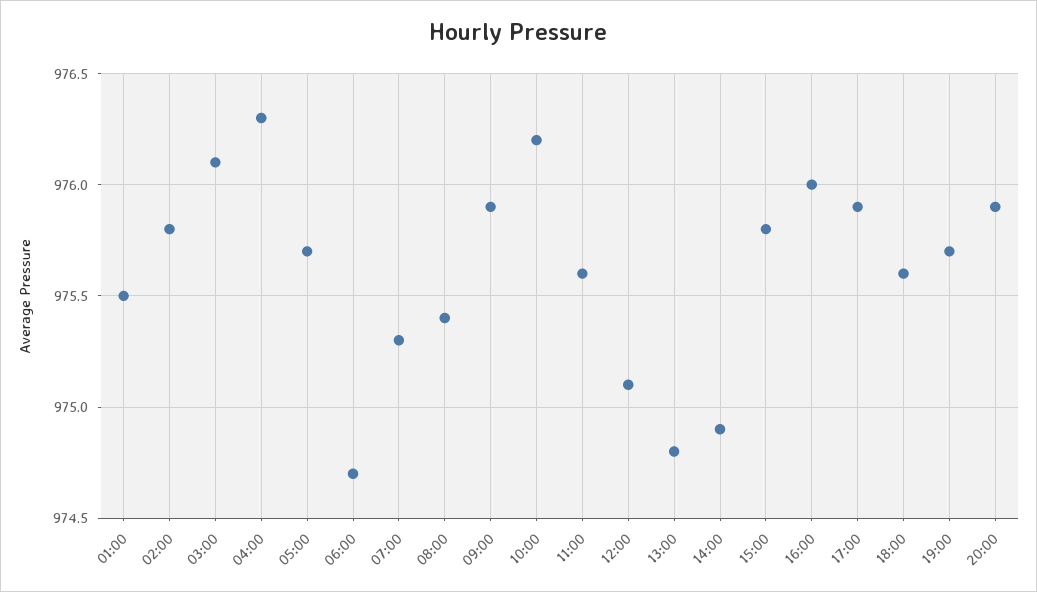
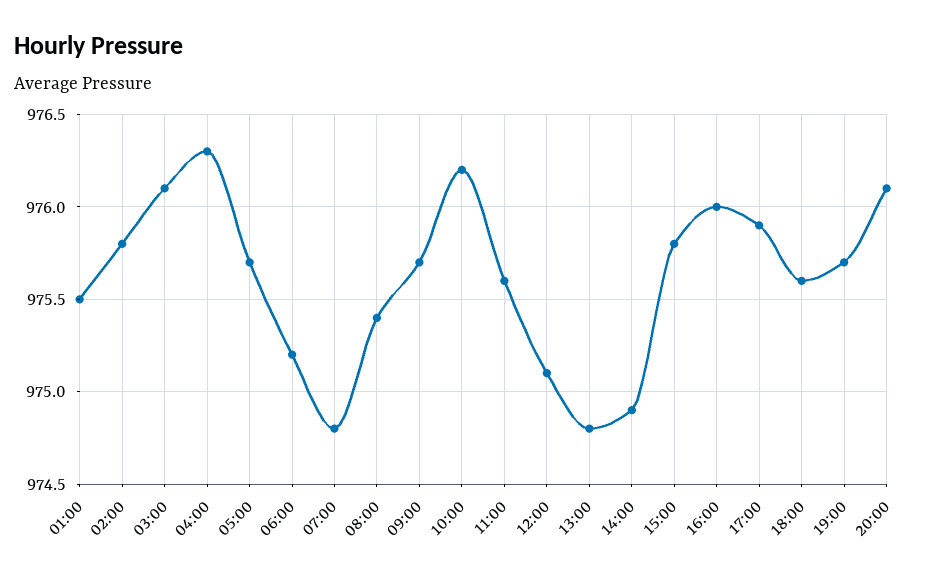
  {
    "01:00": 975.5,
    "02:00": 975.8,
    "03:00": 976.1,
    "04:00": 976.3,
    "05:00": 975.7,
-   "06:00": 974.7,
+   "06:00": 975.2,
-   "07:00": 975.3,
+   "07:00": 974.8,
    "08:00": 975.4,
-   "09:00": 975.9,
+   "09:00": 975.7,
    "10:00": 976.2,
    "11:00": 975.6,
    "12:00": 975.1,
    "13:00": 974.8,
    "14:00": 974.9,
    "15:00": 975.8,
    "16:00": 976,
    "17:00": 975.9,
    "18:00": 975.6,
    "19:00": 975.7,
-   "20:00": 975.9
+   "20:00": 976.1
  }

